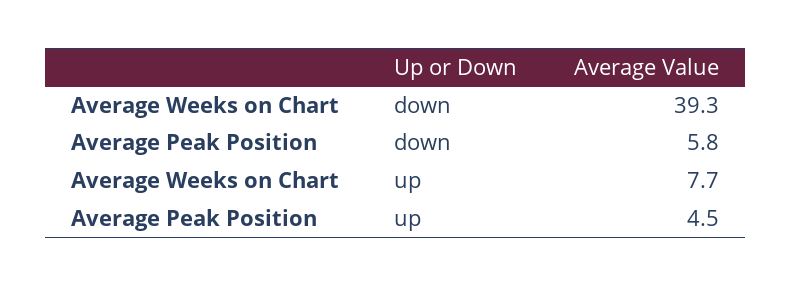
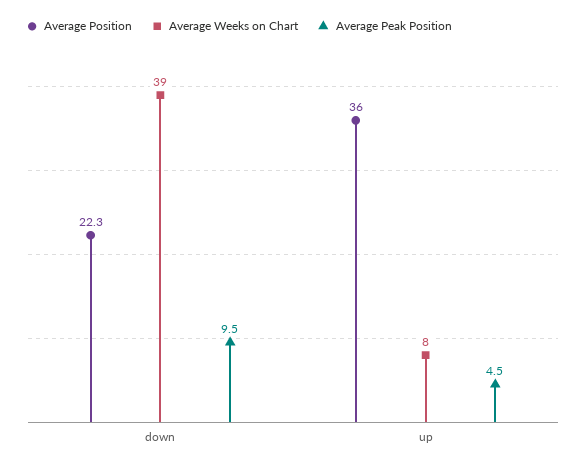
  {
    "Average Weeks on Chart": {
      "down": 39.3,
      "up": 7.7
    },
    "Average Peak Position": {
-     "down": 5.8,
+     "down": 9.5,
      "up": 4.5
-   }
+   },
+   "Average Position": {
+     "down": 22.3,
+     "up": 36
+   }
  }

